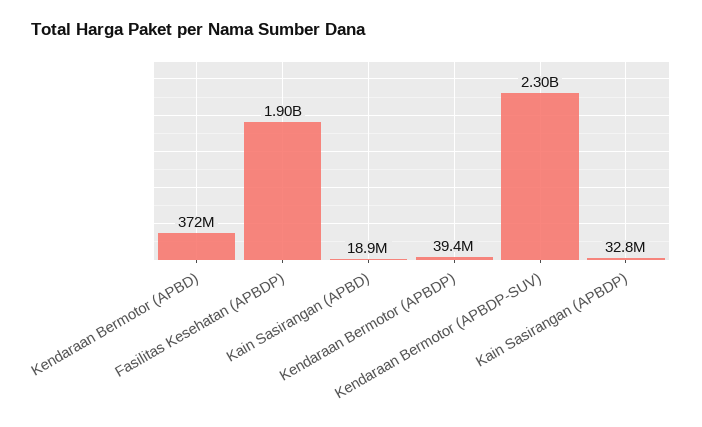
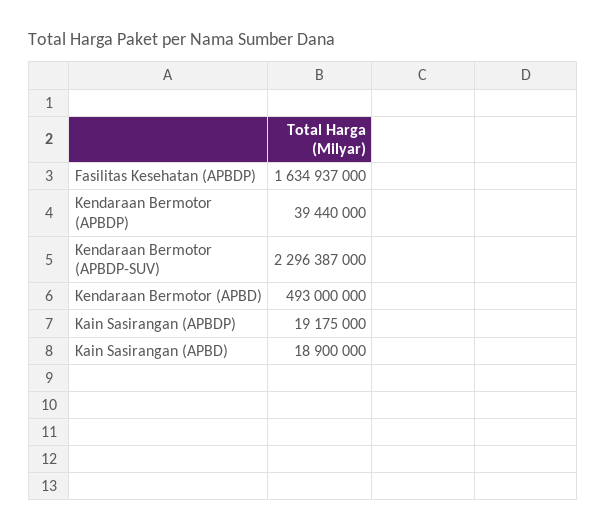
  {
-   "Kendaraan Bermotor (APBD)": 372000000,
+   "Kendaraan Bermotor (APBD)": 493000000,
-   "Fasilitas Kesehatan (APBDP)": 1900000000,
+   "Fasilitas Kesehatan (APBDP)": 1634937000,
    "Kain Sasirangan (APBD)": 18900000,
    "Kendaraan Bermotor (APBDP)": 39440000,
    "Kendaraan Bermotor (APBDP-SUV)": 2296387000,
-   "Kain Sasirangan (APBDP)": 32800000
+   "Kain Sasirangan (APBDP)": 19175000
  }

